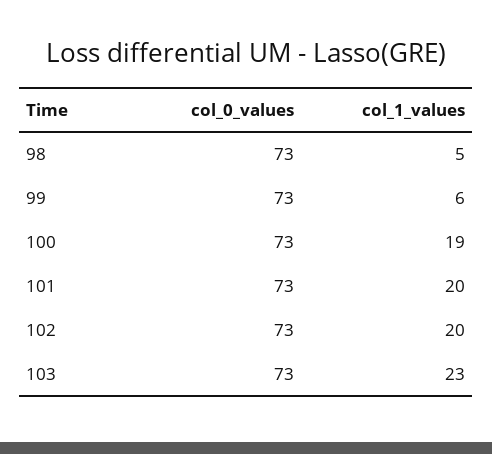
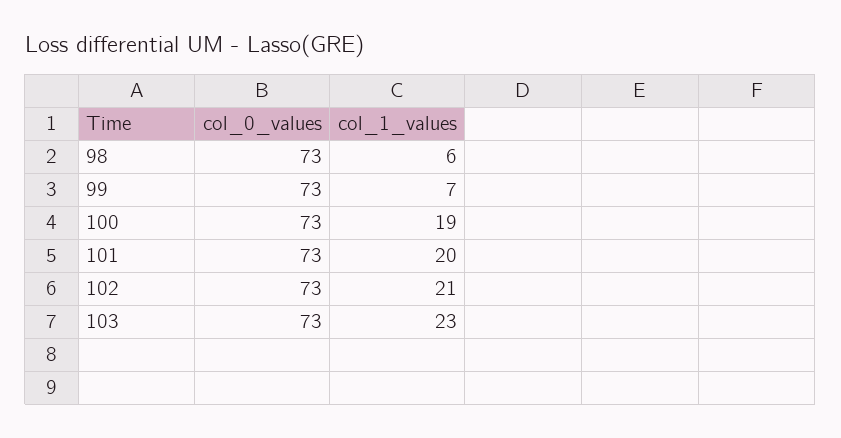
  {
    "col_0_values": {
      "98": 73,
      "99": 73,
      "100": 73,
      "101": 73,
      "102": 73,
      "103": 73
    },
    "col_1_values": {
-     "98": 5,
+     "98": 6,
-     "99": 6,
+     "99": 7,
      "100": 19,
      "101": 20,
-     "102": 20,
+     "102": 21,
      "103": 23
    }
  }

